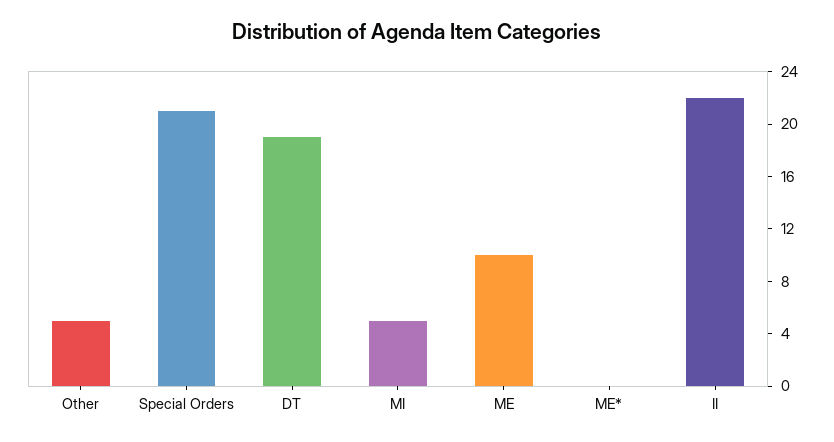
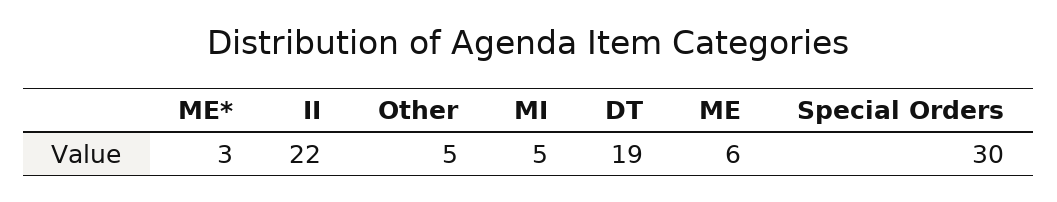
  {
    "Other": 5,
-   "Special Orders": 21,
+   "Special Orders": 30,
    "DT": 19,
    "MI": 5,
-   "ME": 10,
+   "ME": 6,
-   "ME*": 0,
+   "ME*": 3,
    "II": 22
  }

